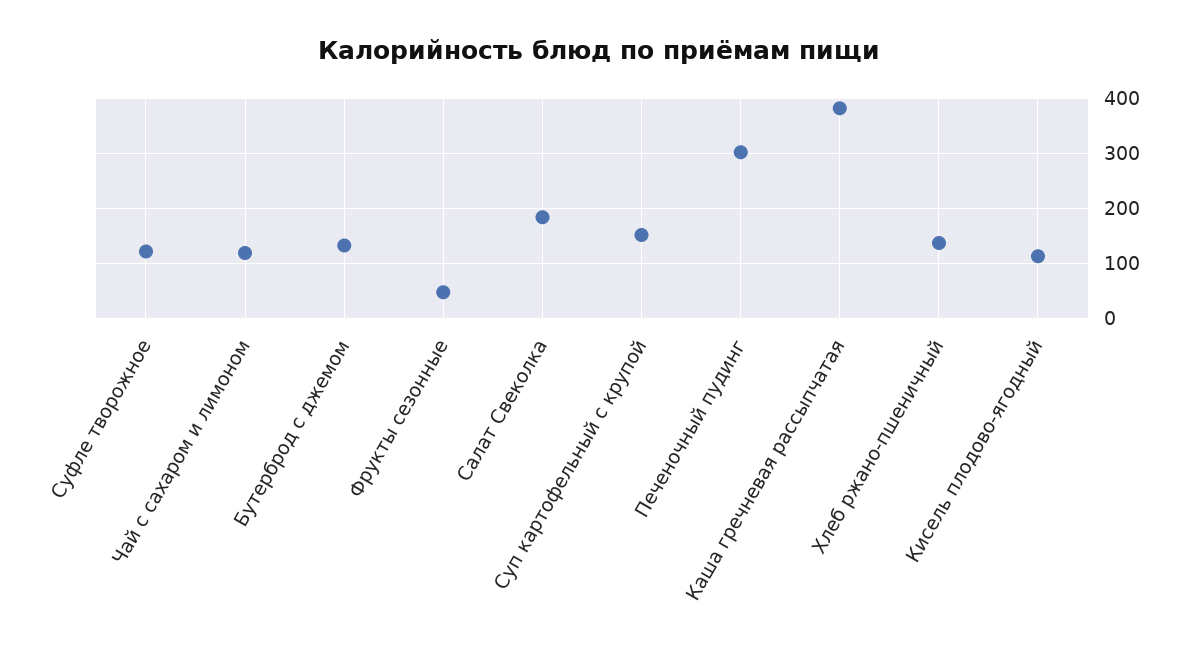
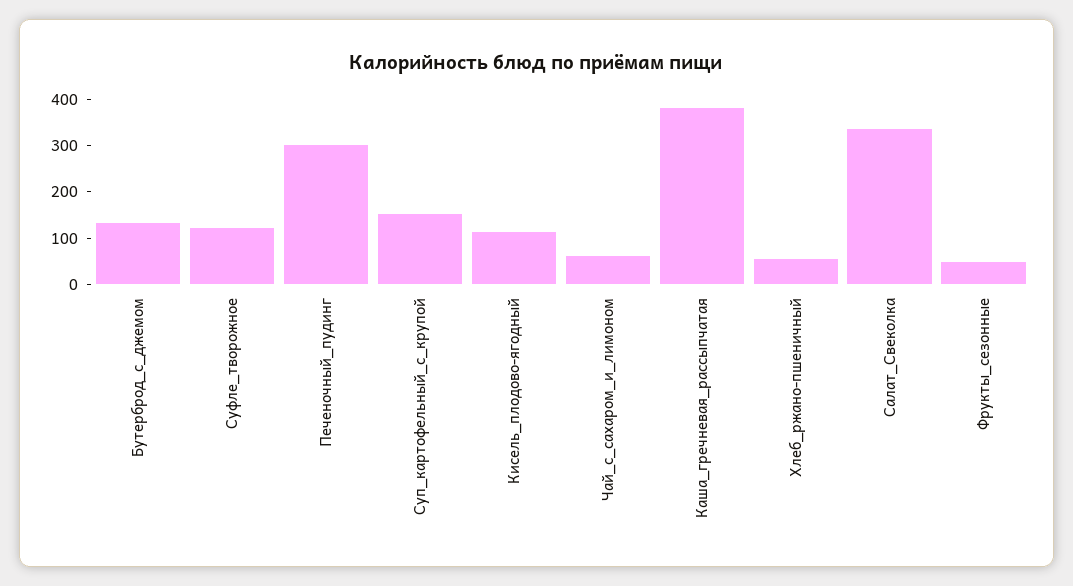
  {
    "Суфле творожное": 120,
-   "Чай с сахаром и лимоном": 120,
+   "Чай с сахаром и лимоном": 60,
    "Бутерброд с джемом": 140,
    "Фрукты сезонные": 40,
-   "Салат Свеколка": 180,
+   "Салат Свеколка": 340,
    "Суп картофельный с крупой": 160,
    "Печеночный пудинг": 300,
    "Каша гречневая рассыпчатая": 380,
-   "Хлеб ржано-пшеничный": 140,
+   "Хлеб ржано-пшеничный": 60,
    "Кисель плодово-ягодный": 120
  }

